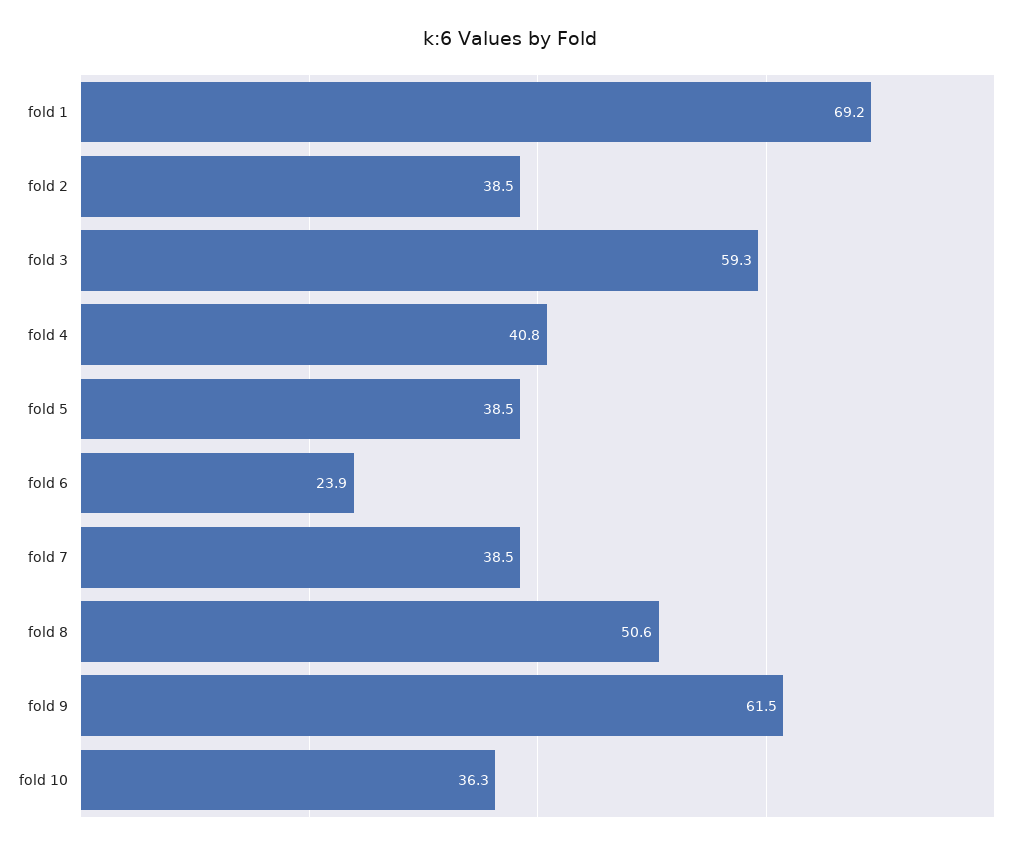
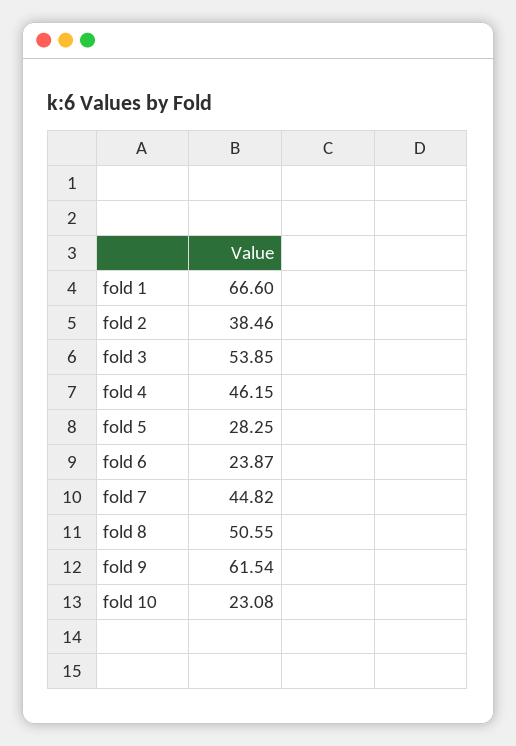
  {
-   "fold 1": 69.2,
+   "fold 1": 66.6,
    "fold 2": 38.46,
-   "fold 3": 59.3,
+   "fold 3": 53.85,
-   "fold 4": 40.8,
+   "fold 4": 46.15,
-   "fold 5": 38.5,
+   "fold 5": 28.25,
    "fold 6": 23.87,
-   "fold 7": 38.5,
+   "fold 7": 44.82,
    "fold 8": 50.55,
    "fold 9": 61.54,
-   "fold 10": 36.3
+   "fold 10": 23.08
  }

